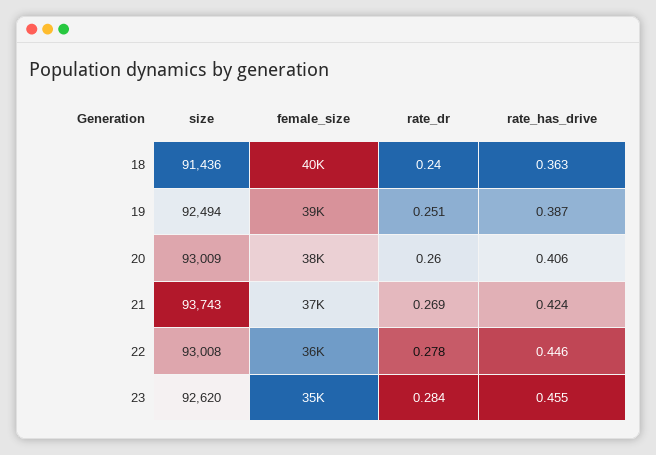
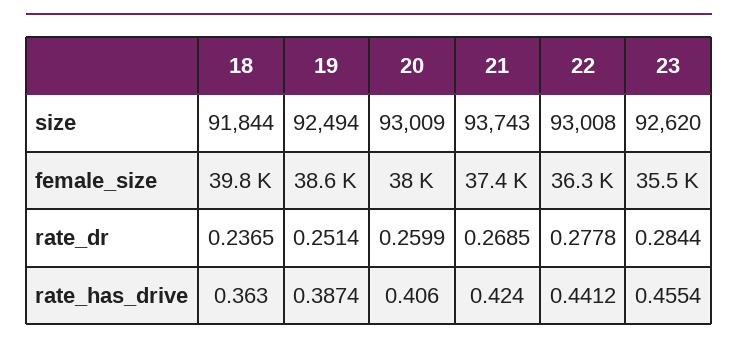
  {
    "size": {
-     "18": 91436,
+     "18": 91844,
      "19": 92494,
      "20": 93009,
      "21": 93743,
      "22": 93008,
      "23": 92620
    },
    "female_size": {
      "18": 39800,
      "19": 38600,
      "20": 38000,
      "21": 37400,
      "22": 36300,
      "23": 35500
    },
    "rate_dr": {
-     "18": 0.24,
+     "18": 0.2365,
      "19": 0.2514,
      "20": 0.2599,
      "21": 0.2685,
      "22": 0.2778,
      "23": 0.2844
    },
    "rate_has_drive": {
      "18": 0.363,
      "19": 0.3874,
      "20": 0.406,
      "21": 0.424,
-     "22": 0.446,
+     "22": 0.4412,
      "23": 0.4554
    }
  }

